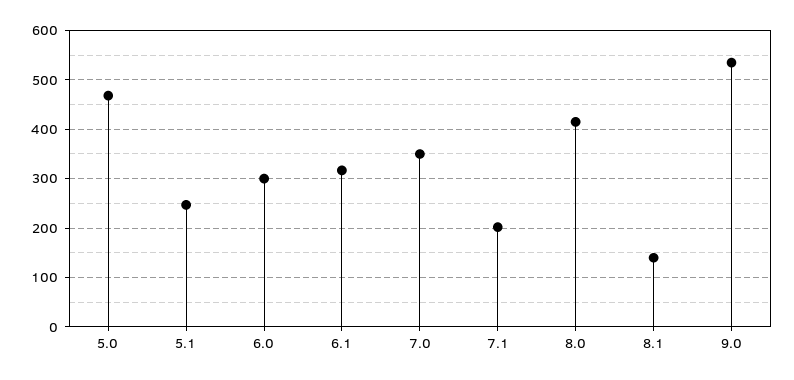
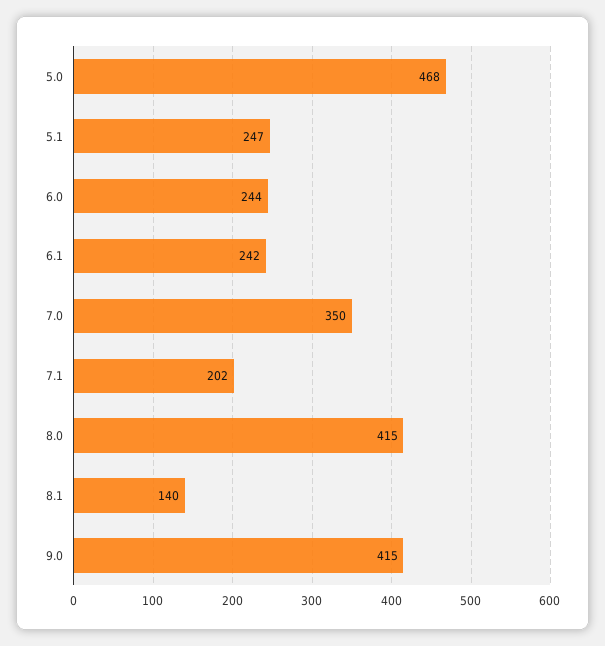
  {
    "5.0": 468,
    "5.1": 247,
-   "6.0": 300,
+   "6.0": 244,
-   "6.1": 320,
+   "6.1": 242,
    "7.0": 350,
    "7.1": 202,
    "8.0": 415,
    "8.1": 140,
-   "9.0": 540
+   "9.0": 415
  }

